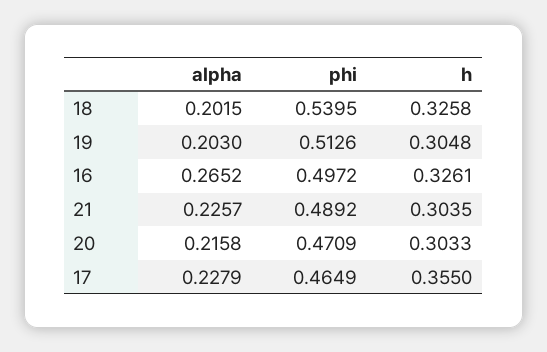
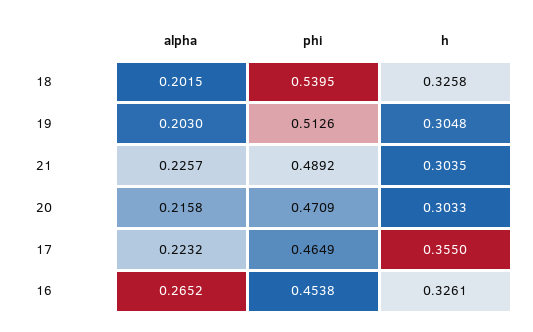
  {
    "alpha": {
      "18": 0.2015,
      "19": 0.203,
      "16": 0.2652,
      "21": 0.2257,
      "20": 0.2158,
-     "17": 0.2279
+     "17": 0.2232
    },
    "phi": {
      "18": 0.5395,
      "19": 0.5126,
-     "16": 0.4972,
+     "16": 0.4538,
      "21": 0.4892,
      "20": 0.4709,
      "17": 0.4649
    },
    "h": {
      "18": 0.3258,
      "19": 0.3048,
      "16": 0.3261,
      "21": 0.3035,
      "20": 0.3033,
      "17": 0.355
    }
  }

